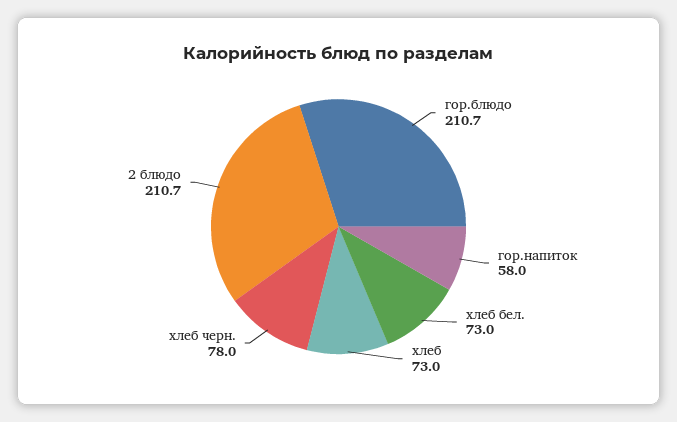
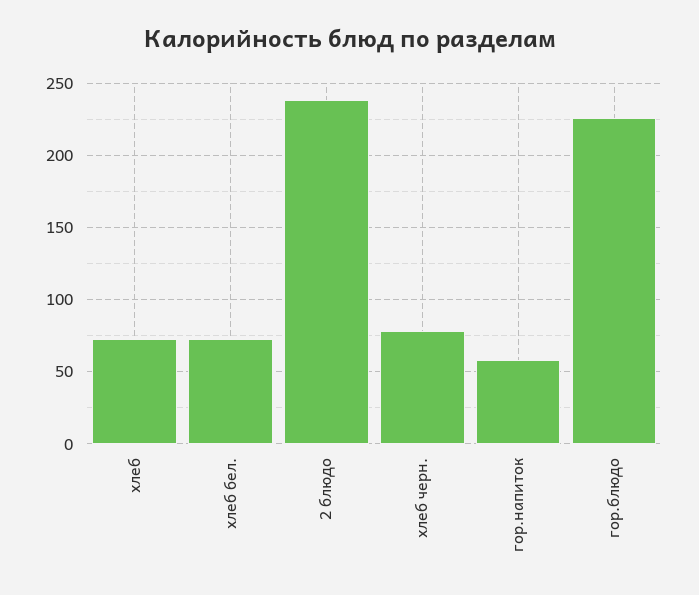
  {
-   "гор.блюдо": 210.7,
+   "гор.блюдо": 225,
    "гор.напиток": 58,
    "хлеб бел.": 73,
    "хлеб": 73,
    "хлеб черн.": 78,
-   "2 блюдо": 210.7
+   "2 блюдо": 240
  }

